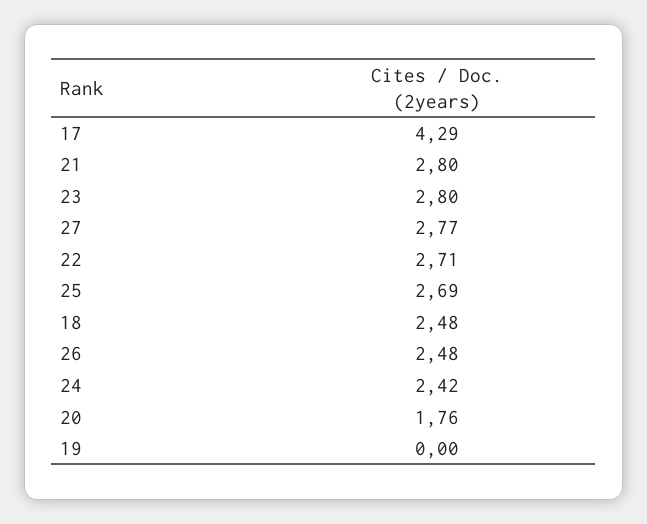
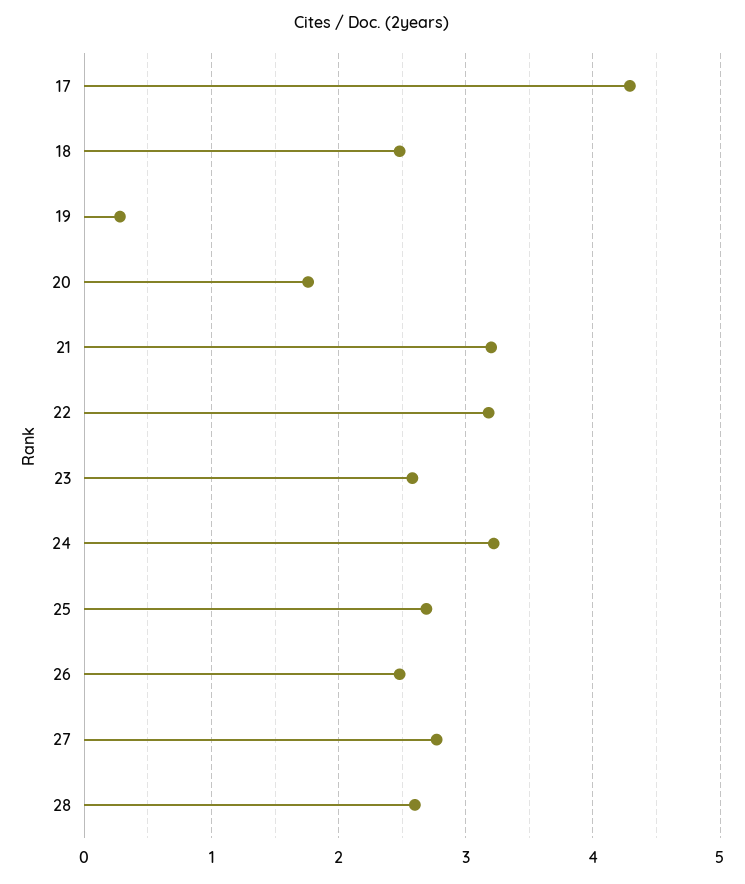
  {
    "17": 4.29,
-   "21": 2.8,
+   "21": 3.2,
-   "23": 2.8,
+   "23": 2.6,
    "27": 2.77,
-   "22": 2.71,
+   "22": 3.2,
    "25": 2.69,
    "18": 2.48,
    "26": 2.48,
-   "24": 2.42,
+   "24": 3.2,
    "20": 1.76,
-   "19": 0
+   "19": 0.3,
+   "28": 2.6
  }

